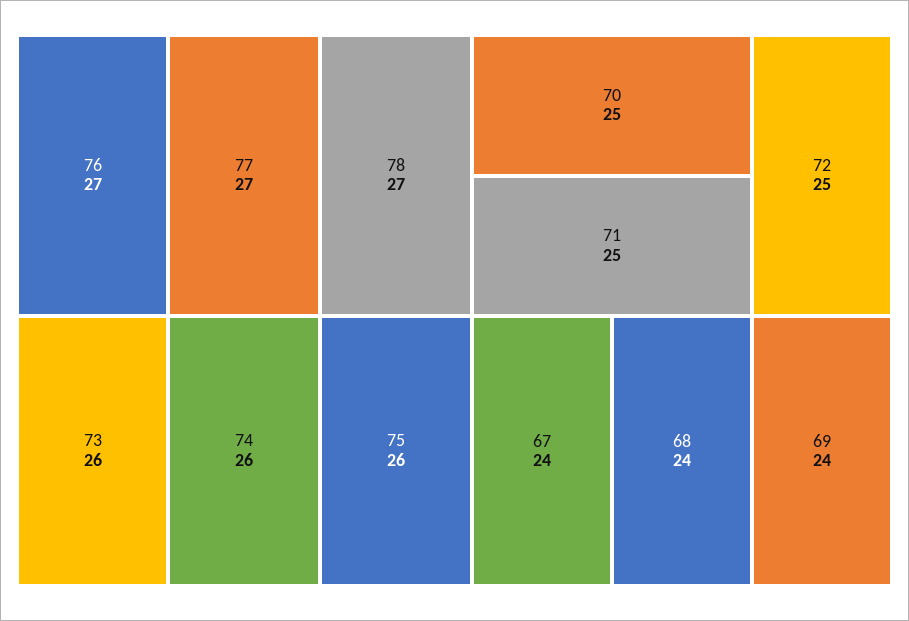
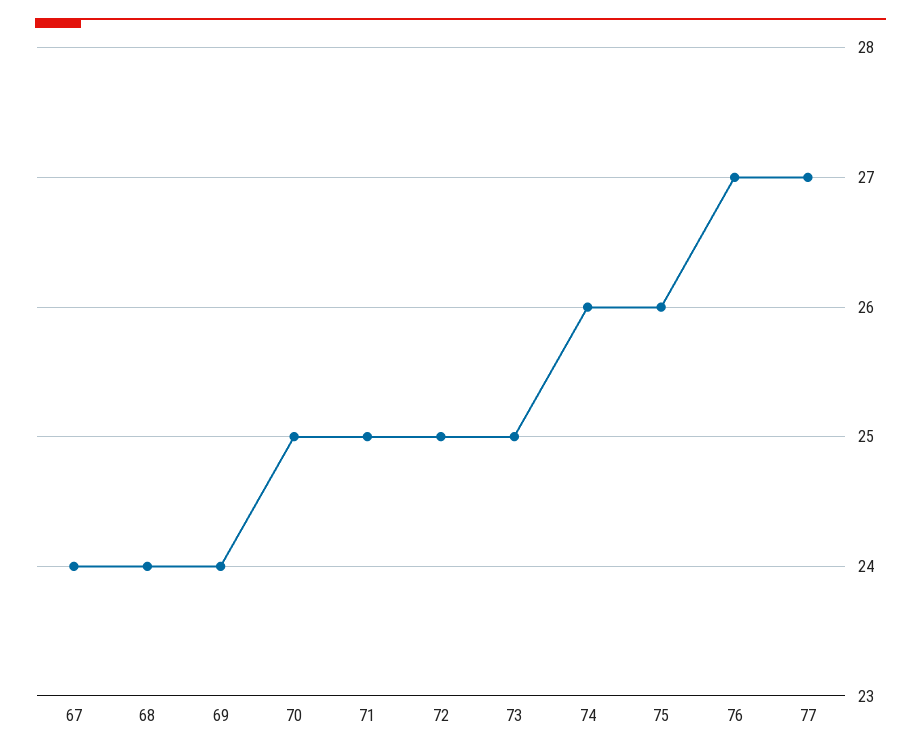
  {
    "76": 27,
    "77": 27,
-   "78": 27,
-   "73": 26,
+   "73": 25,
    "74": 26,
    "75": 26,
    "70": 25,
    "71": 25,
    "72": 25,
    "67": 24,
    "68": 24,
    "69": 24
  }

